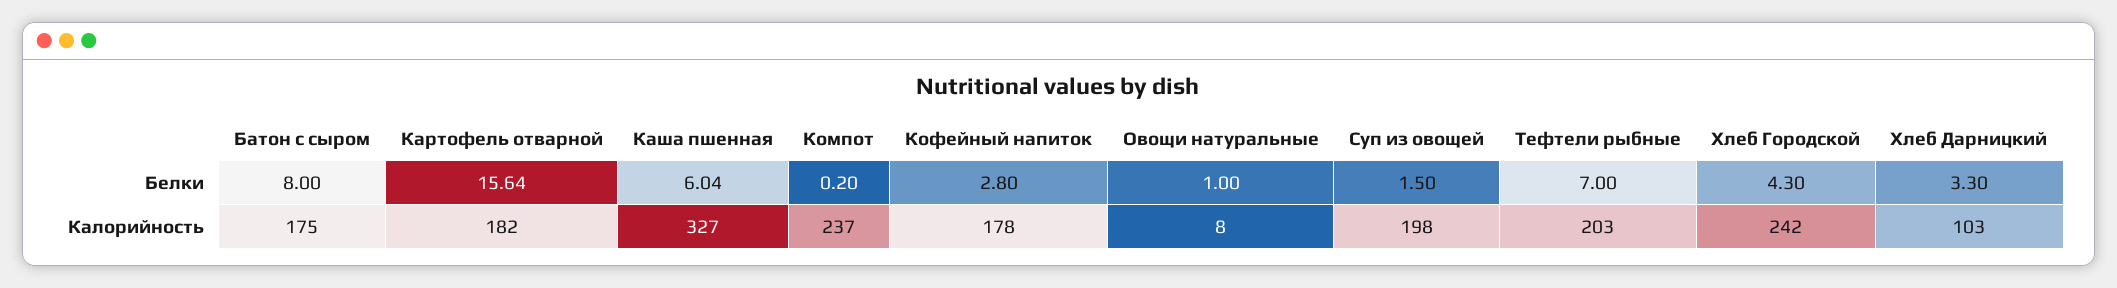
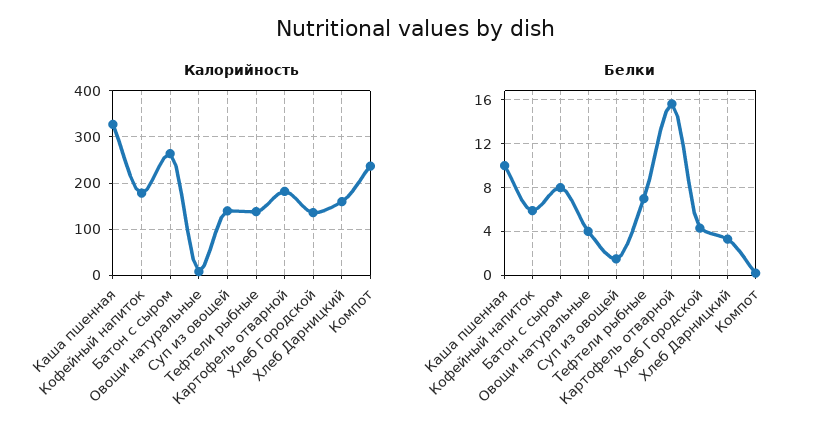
  {
    "Белки": {
      "Батон с сыром": 8,
      "Картофель отварной": 15.64,
-     "Каша пшенная": 6.04,
+     "Каша пшенная": 10,
      "Компот": 0.2,
-     "Кофейный напиток": 2.8,
+     "Кофейный напиток": 6,
-     "Овощи натуральные": 1,
+     "Овощи натуральные": 4,
      "Суп из овощей": 1.5,
      "Тефтели рыбные": 7,
      "Хлеб Городской": 4.3,
      "Хлеб Дарницкий": 3.3
    },
    "Калорийность": {
-     "Батон с сыром": 175,
+     "Батон с сыром": 260,
      "Картофель отварной": 182,
      "Каша пшенная": 327,
      "Компот": 237,
      "Кофейный напиток": 178,
      "Овощи натуральные": 8,
-     "Суп из овощей": 198,
+     "Суп из овощей": 140,
-     "Тефтели рыбные": 203,
+     "Тефтели рыбные": 140,
-     "Хлеб Городской": 242,
+     "Хлеб Городской": 140,
-     "Хлеб Дарницкий": 103
+     "Хлеб Дарницкий": 160
    }
  }

